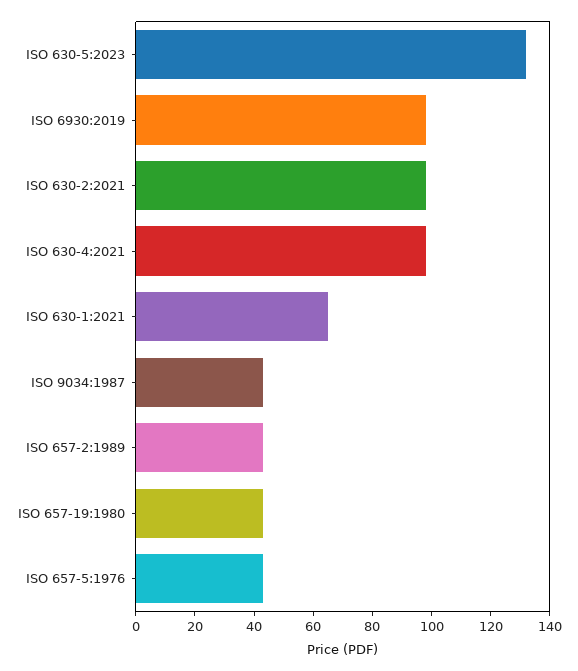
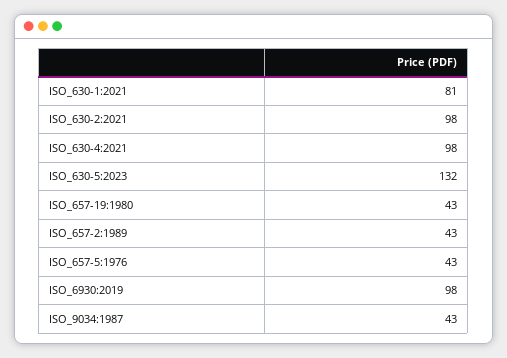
  {
    "ISO 630-5:2023": 132,
    "ISO 6930:2019": 98,
    "ISO 630-2:2021": 98,
    "ISO 630-4:2021": 98,
-   "ISO 630-1:2021": 65,
+   "ISO 630-1:2021": 81,
    "ISO 9034:1987": 43,
    "ISO 657-2:1989": 43,
    "ISO 657-19:1980": 43,
    "ISO 657-5:1976": 43
  }

